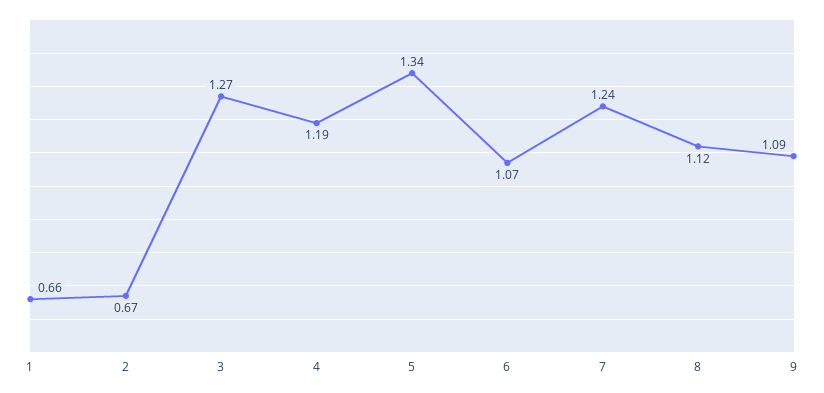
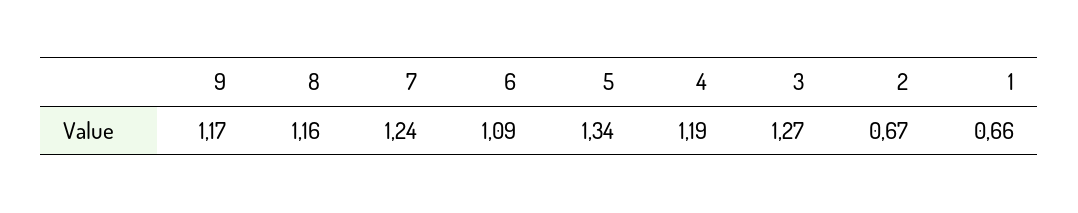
  {
    "1": 0.66,
    "2": 0.67,
    "3": 1.27,
    "4": 1.19,
    "5": 1.34,
-   "6": 1.07,
+   "6": 1.09,
    "7": 1.24,
-   "8": 1.12,
+   "8": 1.16,
-   "9": 1.09
+   "9": 1.17
  }

